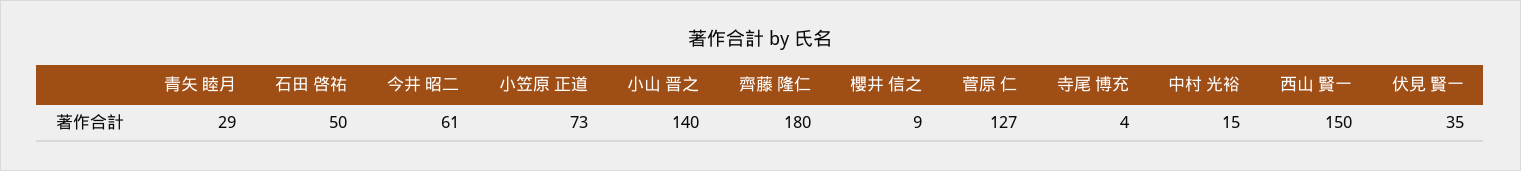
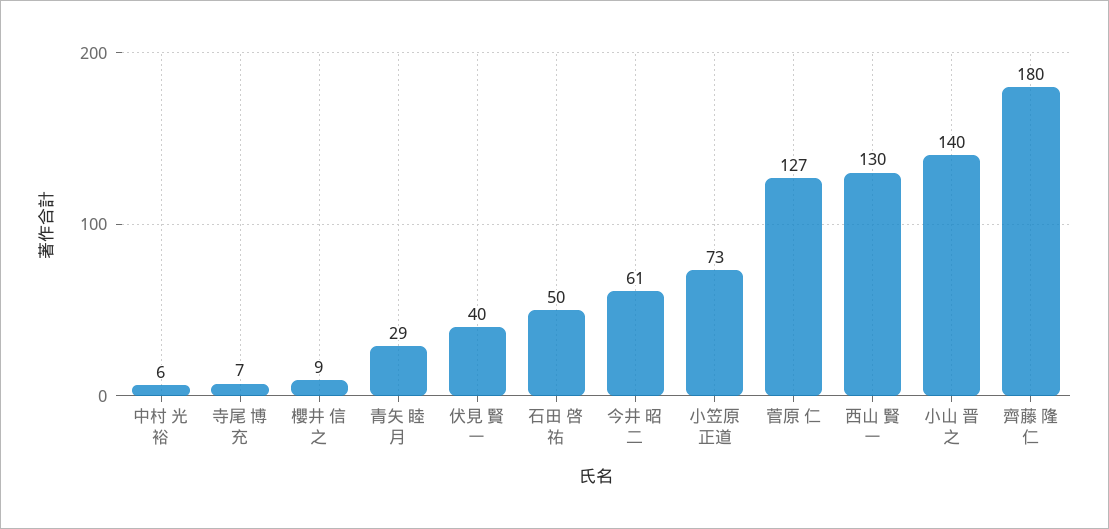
  {
    "青矢 睦月": 29,
    "石田 啓祐": 50,
    "今井 昭二": 61,
    "小笠原 正道": 73,
    "小山 晋之": 140,
    "齊藤 隆仁": 180,
    "櫻井 信之": 9,
    "菅原 仁": 127,
-   "寺尾 博充": 4,
+   "寺尾 博充": 7,
-   "中村 光裕": 15,
+   "中村 光裕": 6,
-   "西山 賢一": 150,
+   "西山 賢一": 130,
-   "伏見 賢一": 35
+   "伏見 賢一": 40
  }

